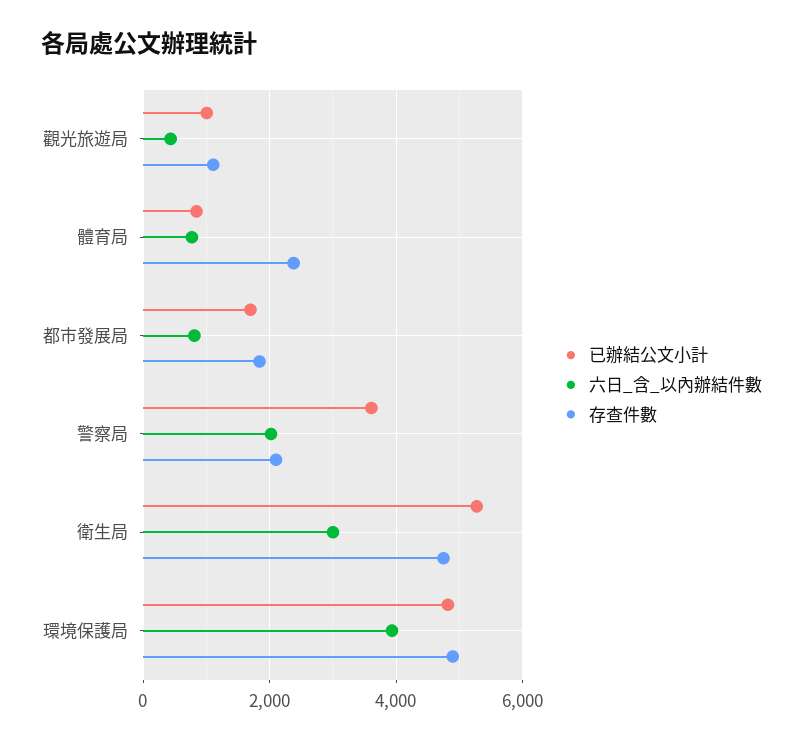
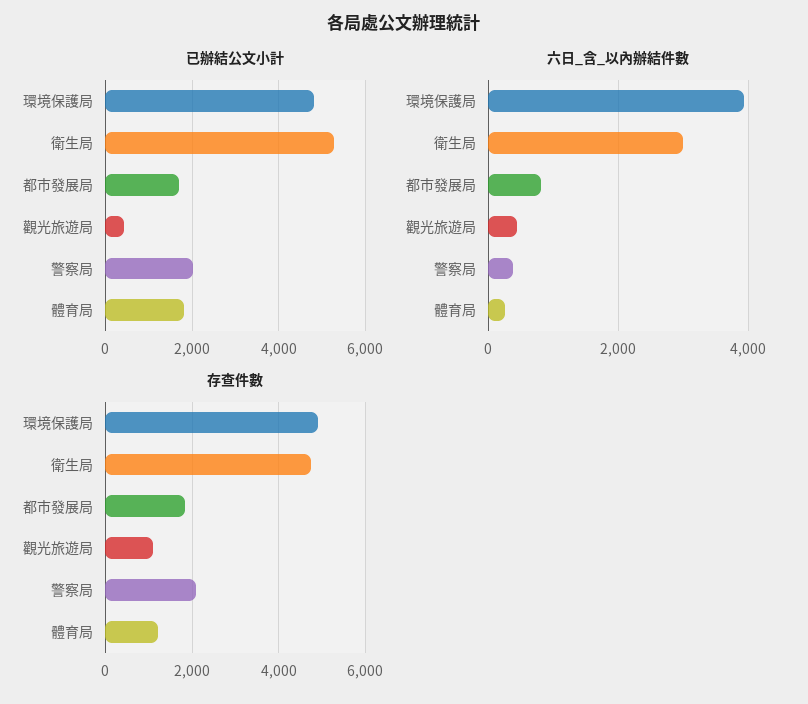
  {
    "已辦結公文小計": {
-     "觀光旅遊局": 1000,
+     "觀光旅遊局": 400,
-     "體育局": 800,
+     "體育局": 1800,
      "都市發展局": 1600,
-     "警察局": 3600,
+     "警察局": 2000,
      "衛生局": 5200,
      "環境保護局": 4800
    },
    "六日_含_以內辦結件數": {
      "觀光旅遊局": 400,
-     "體育局": 800,
+     "體育局": 200,
      "都市發展局": 800,
-     "警察局": 2000,
+     "警察局": 400,
      "衛生局": 3000,
      "環境保護局": 4000
    },
    "存查件數": {
      "觀光旅遊局": 1200,
-     "體育局": 2400,
+     "體育局": 1200,
      "都市發展局": 1800,
      "警察局": 2200,
      "衛生局": 4800,
      "環境保護局": 4800
    }
  }

